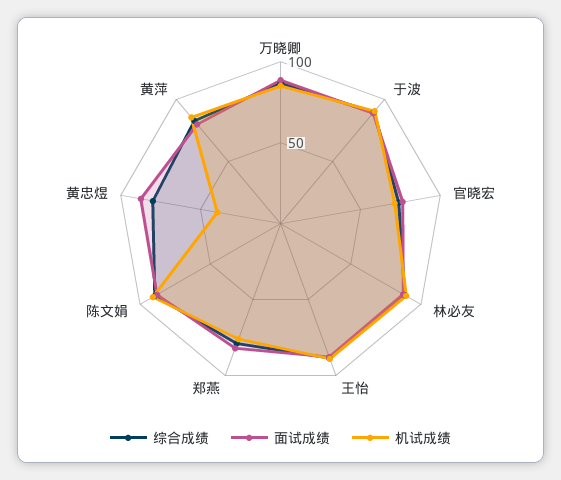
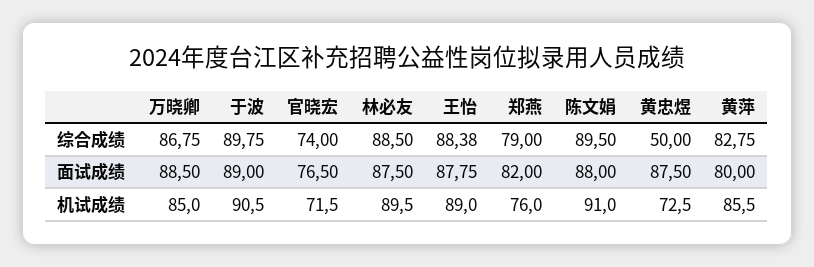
  {
    "综合成绩": {
      "万晓卿": 86.75,
      "于波": 89.75,
      "官晓宏": 74,
      "林必友": 88.5,
      "王怡": 88.38,
      "郑燕": 79,
      "陈文娟": 89.5,
-     "黄忠煜": 80,
+     "黄忠煜": 50,
      "黄萍": 82.75
    },
    "面试成绩": {
      "万晓卿": 88.5,
      "于波": 89,
      "官晓宏": 76.5,
      "林必友": 87.5,
      "王怡": 87.75,
      "郑燕": 82,
      "陈文娟": 88,
      "黄忠煜": 87.5,
      "黄萍": 80
    },
    "机试成绩": {
      "万晓卿": 85,
      "于波": 90.5,
      "官晓宏": 71.5,
      "林必友": 89.5,
      "王怡": 89,
      "郑燕": 76,
      "陈文娟": 91,
-     "黄忠煜": 40,
+     "黄忠煜": 72.5,
      "黄萍": 85.5
    }
  }

